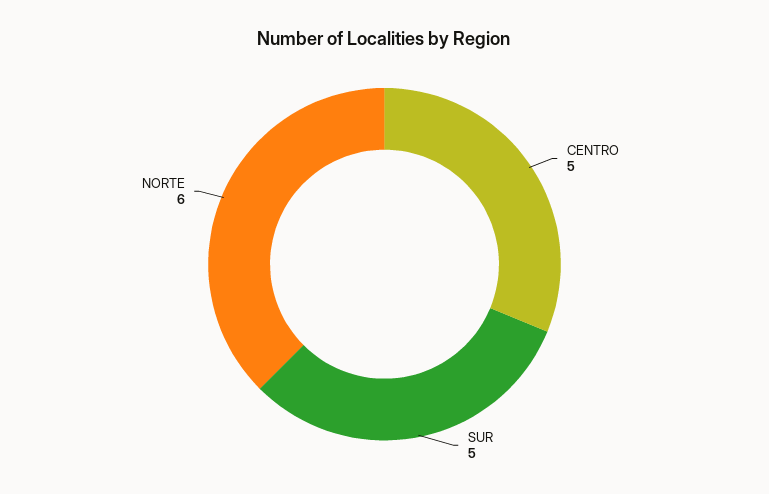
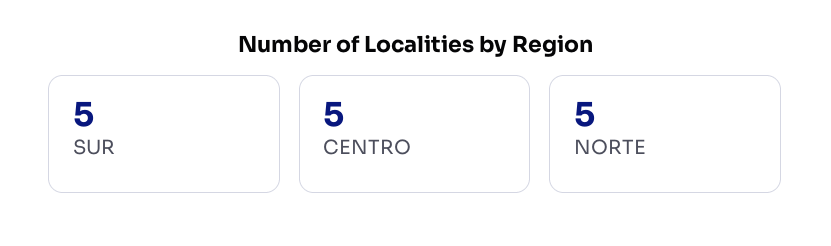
  {
    "CENTRO": 5,
    "SUR": 5,
-   "NORTE": 6
+   "NORTE": 5
  }

